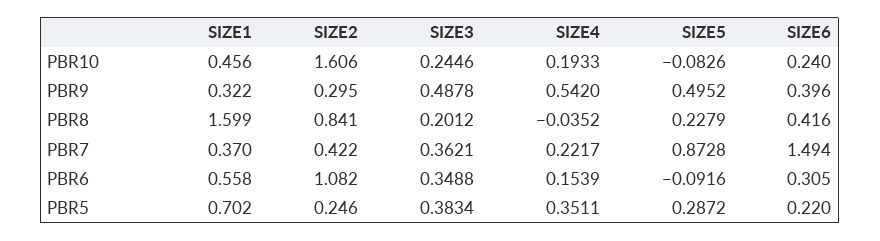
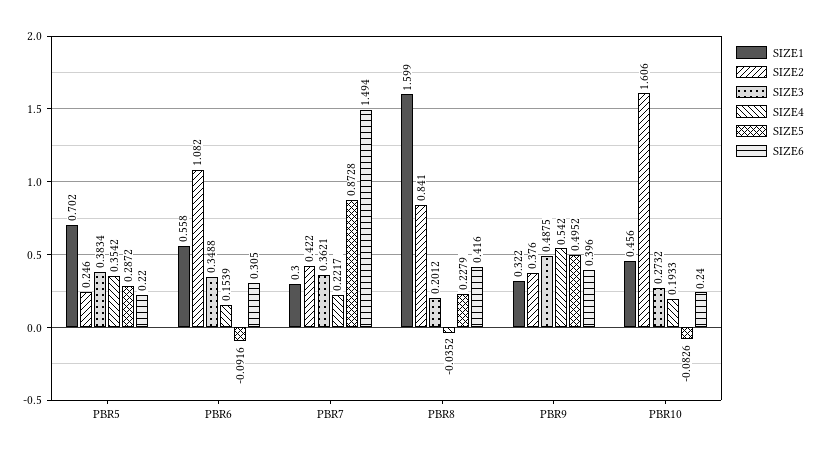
  {
    "SIZE1": {
      "PBR10": 0.456,
      "PBR9": 0.322,
      "PBR8": 1.599,
-     "PBR7": 0.37,
+     "PBR7": 0.3,
      "PBR6": 0.558,
      "PBR5": 0.702
    },
    "SIZE2": {
      "PBR10": 1.606,
-     "PBR9": 0.295,
+     "PBR9": 0.376,
      "PBR8": 0.841,
      "PBR7": 0.422,
      "PBR6": 1.082,
      "PBR5": 0.246
    },
    "SIZE3": {
-     "PBR10": 0.2446,
+     "PBR10": 0.2732,
-     "PBR9": 0.4878,
+     "PBR9": 0.4875,
      "PBR8": 0.2012,
      "PBR7": 0.3621,
      "PBR6": 0.3488,
      "PBR5": 0.3834
    },
    "SIZE4": {
      "PBR10": 0.1933,
      "PBR9": 0.542,
      "PBR8": -0.0352,
      "PBR7": 0.2217,
      "PBR6": 0.1539,
-     "PBR5": 0.3511
+     "PBR5": 0.3542
    },
    "SIZE5": {
      "PBR10": -0.0826,
      "PBR9": 0.4952,
      "PBR8": 0.2279,
      "PBR7": 0.8728,
      "PBR6": -0.0916,
      "PBR5": 0.2872
    },
    "SIZE6": {
      "PBR10": 0.24,
      "PBR9": 0.396,
      "PBR8": 0.416,
      "PBR7": 1.494,
      "PBR6": 0.305,
      "PBR5": 0.22
    }
  }

